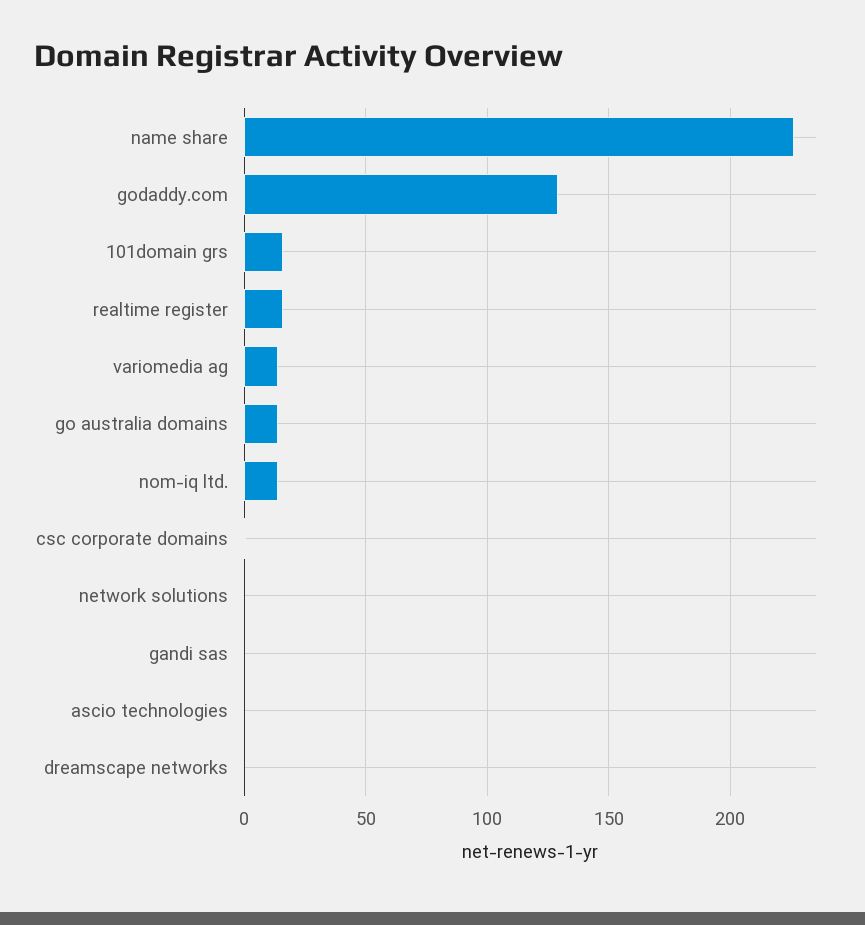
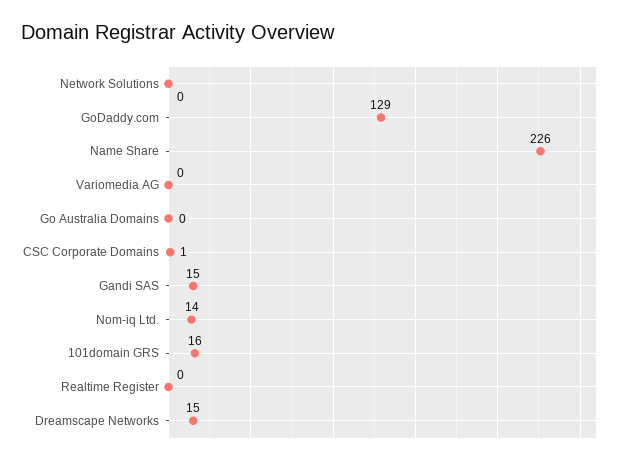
  {
    "name share": 226,
    "godaddy.com": 129,
    "101domain grs": 16,
-   "realtime register": 15,
+   "realtime register": 0,
-   "variomedia ag": 15,
+   "variomedia ag": 0,
-   "go australia domains": 15,
+   "go australia domains": 0,
    "nom-iq ltd.": 14,
    "csc corporate domains": 1,
    "network solutions": 0,
-   "gandi sas": 0,
+   "gandi sas": 15,
-   "ascio technologies": 0,
-   "dreamscape networks": 0
+   "dreamscape networks": 15
  }

